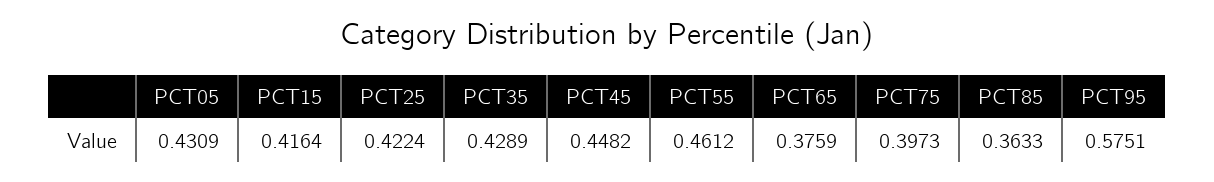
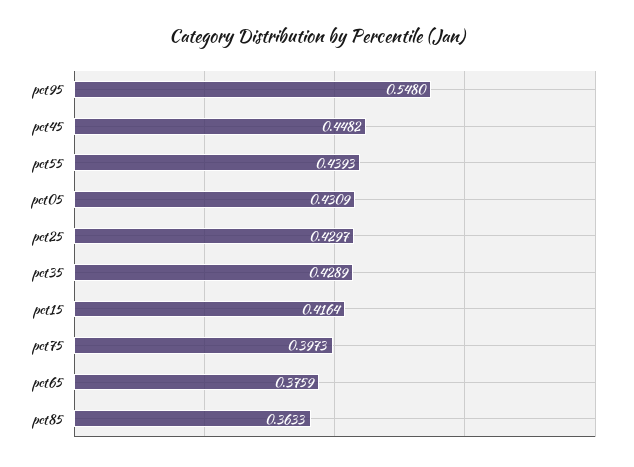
  {
    "PCT05": 0.4309,
    "PCT15": 0.4164,
-   "PCT25": 0.4224,
+   "PCT25": 0.4297,
    "PCT35": 0.4289,
    "PCT45": 0.4482,
-   "PCT55": 0.4612,
+   "PCT55": 0.4393,
    "PCT65": 0.3759,
    "PCT75": 0.3973,
    "PCT85": 0.3633,
-   "PCT95": 0.5751
+   "PCT95": 0.548
  }

